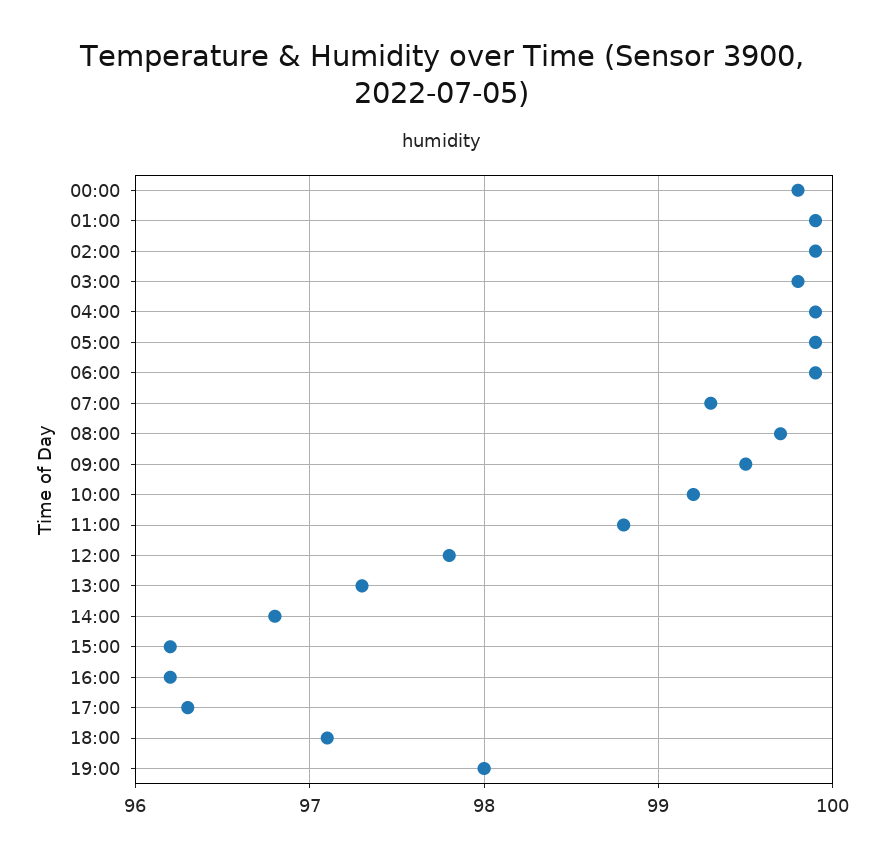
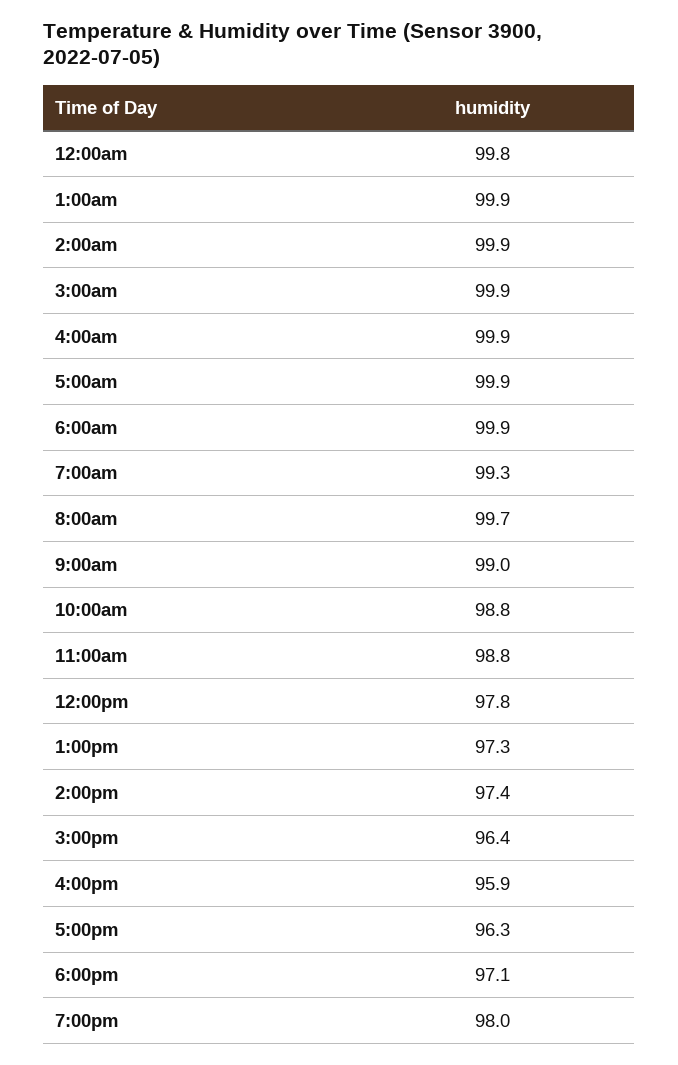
  {
    "00:00": 99.8,
    "01:00": 99.9,
    "02:00": 99.9,
-   "03:00": 99.8,
+   "03:00": 99.9,
    "04:00": 99.9,
    "05:00": 99.9,
    "06:00": 99.9,
    "07:00": 99.3,
    "08:00": 99.7,
-   "09:00": 99.5,
+   "09:00": 99,
-   "10:00": 99.2,
+   "10:00": 98.8,
    "11:00": 98.8,
    "12:00": 97.8,
    "13:00": 97.3,
-   "14:00": 96.8,
+   "14:00": 97.4,
-   "15:00": 96.2,
+   "15:00": 96.4,
-   "16:00": 96.2,
+   "16:00": 95.9,
    "17:00": 96.3,
    "18:00": 97.1,
    "19:00": 98
  }

